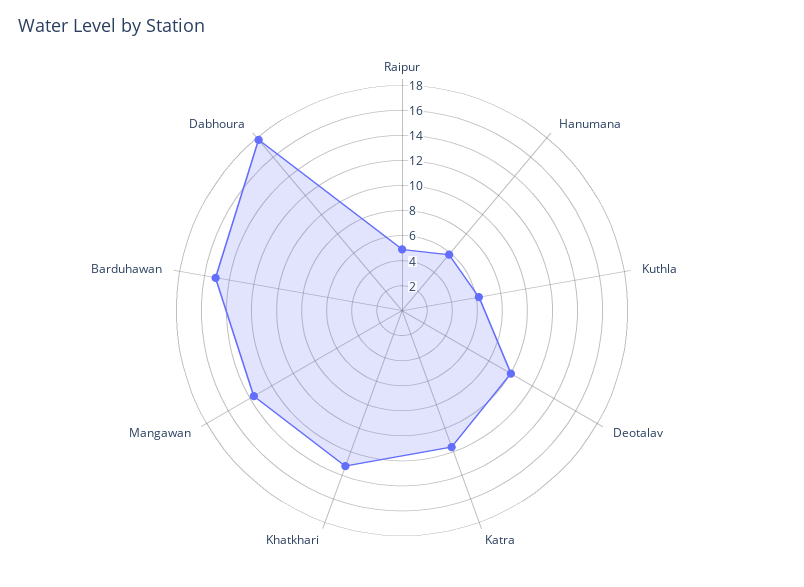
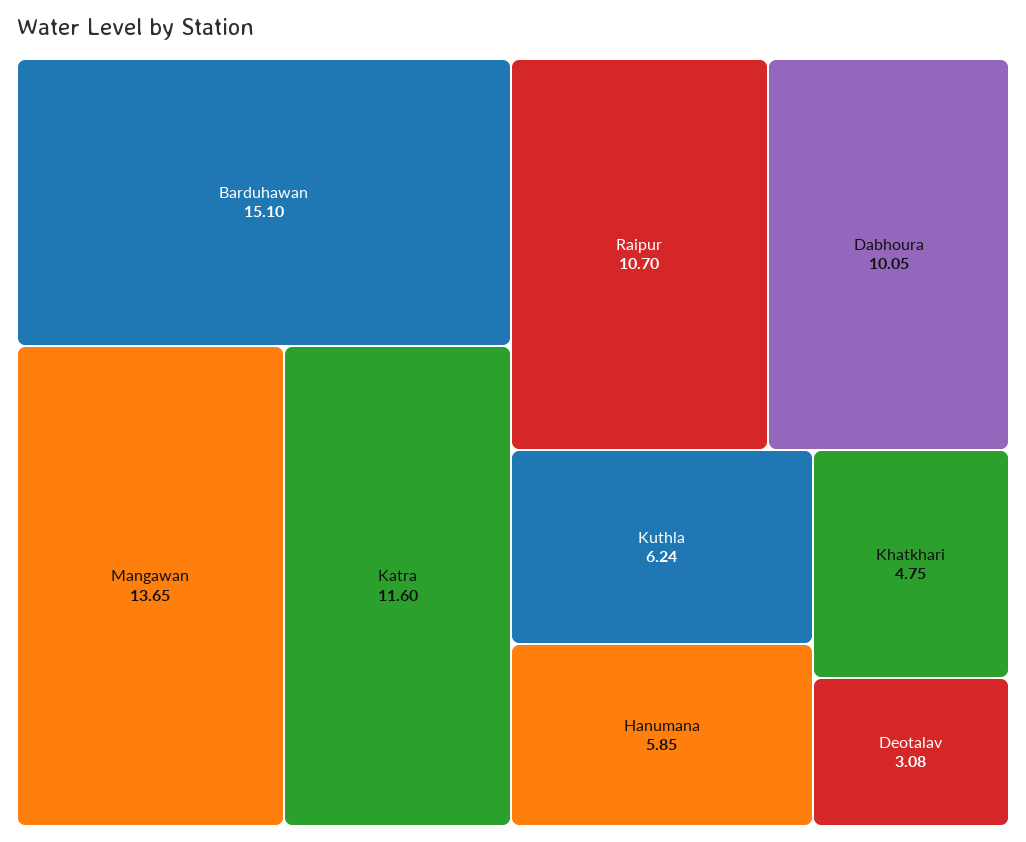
  {
-   "Raipur": 5,
+   "Raipur": 10.7,
    "Hanumana": 5.85,
    "Kuthla": 6.24,
-   "Deotalav": 10,
+   "Deotalav": 3.08,
    "Katra": 11.6,
-   "Khatkhari": 13,
+   "Khatkhari": 4.75,
    "Mangawan": 13.65,
    "Barduhawan": 15.1,
-   "Dabhoura": 18
+   "Dabhoura": 10.05
  }

